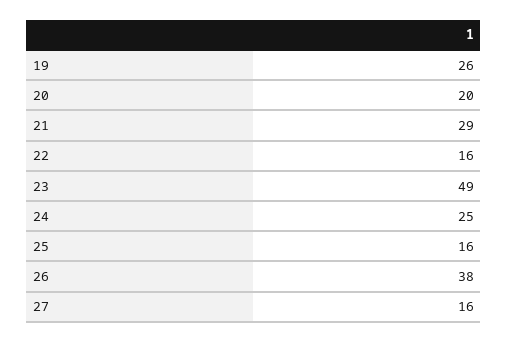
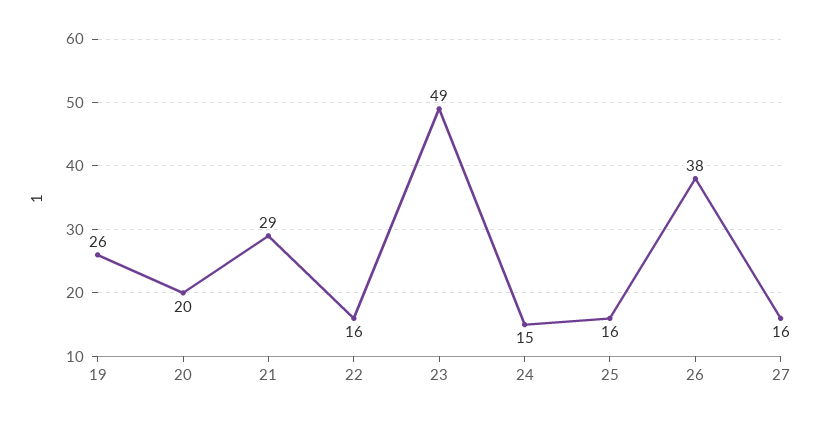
  {
    "19": 26,
    "20": 20,
    "21": 29,
    "22": 16,
    "23": 49,
-   "24": 25,
+   "24": 15,
    "25": 16,
    "26": 38,
    "27": 16
  }

